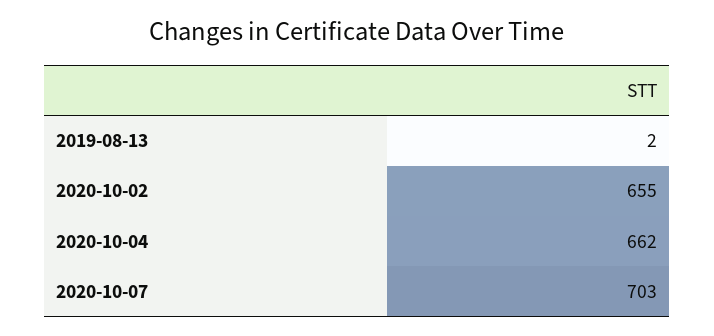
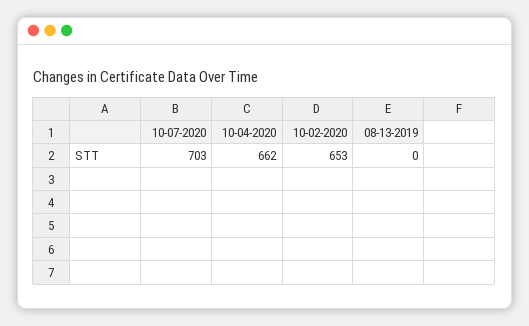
  {
-   "2019-08-13": 2,
+   "2019-08-13": 0,
-   "2020-10-02": 655,
+   "2020-10-02": 653,
    "2020-10-04": 662,
    "2020-10-07": 703
  }

